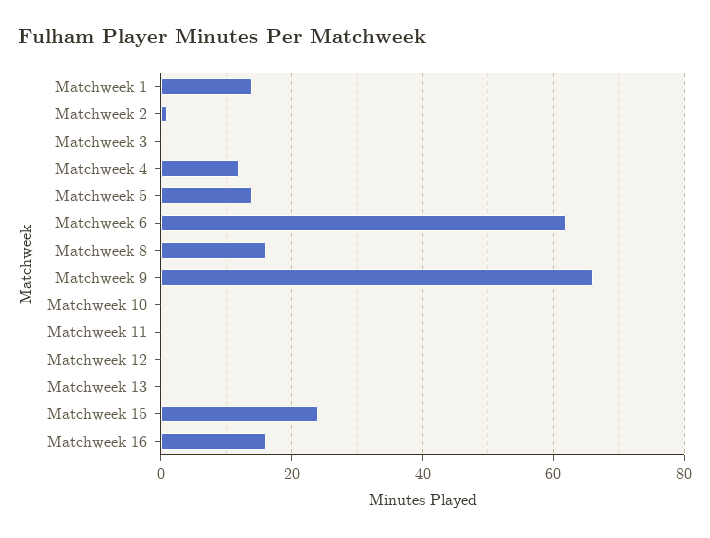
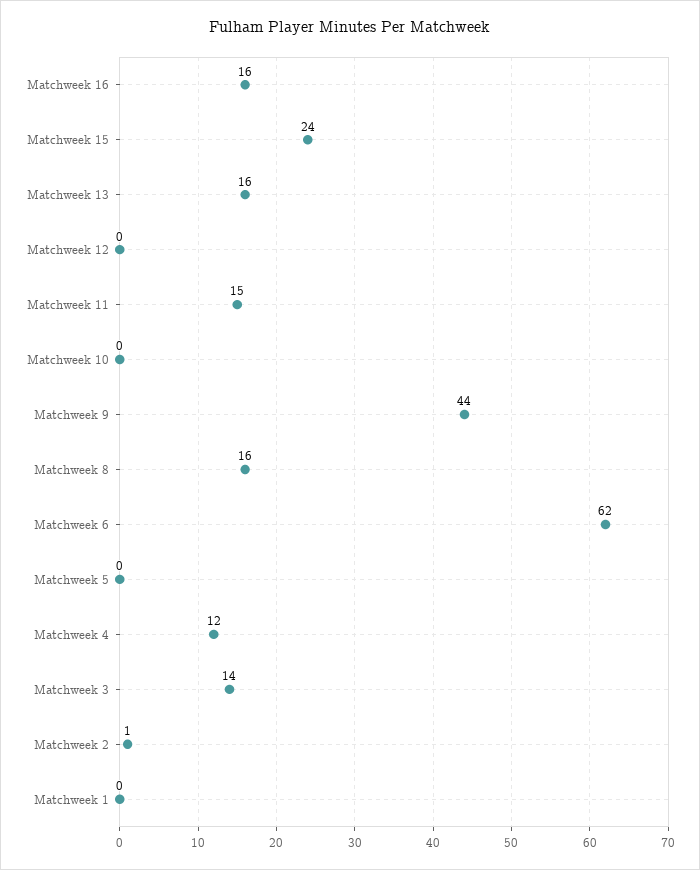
  {
-   "Matchweek 1": 15,
+   "Matchweek 1": 0,
    "Matchweek 2": 1,
-   "Matchweek 3": 0,
+   "Matchweek 3": 14,
    "Matchweek 4": 12,
-   "Matchweek 5": 15,
+   "Matchweek 5": 0,
    "Matchweek 6": 62,
    "Matchweek 8": 16,
-   "Matchweek 9": 65,
+   "Matchweek 9": 44,
    "Matchweek 10": 0,
-   "Matchweek 11": 0,
+   "Matchweek 11": 15,
    "Matchweek 12": 0,
-   "Matchweek 13": 0,
+   "Matchweek 13": 16,
    "Matchweek 15": 24,
    "Matchweek 16": 16
  }

